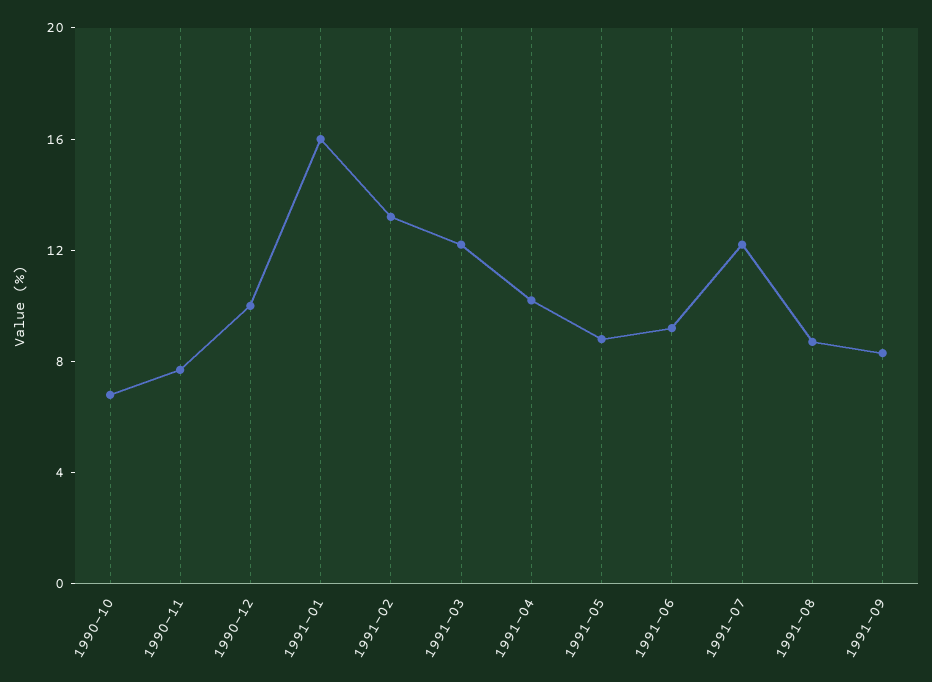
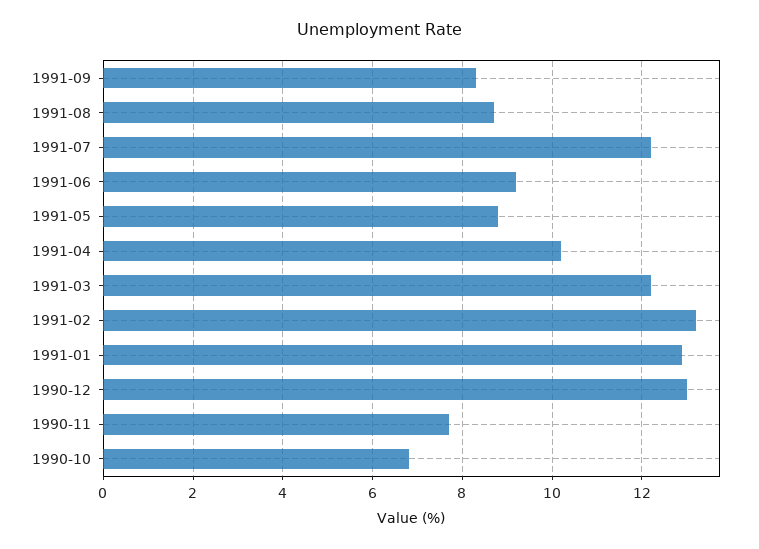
  {
    "1990-10": 7,
    "1990-11": 7.5,
-   "1990-12": 10,
+   "1990-12": 13,
-   "1991-01": 16,
+   "1991-01": 13,
    "1991-02": 13,
    "1991-03": 12,
    "1991-04": 10,
    "1991-05": 9,
    "1991-06": 9,
    "1991-07": 12,
    "1991-08": 8.5,
    "1991-09": 8.5
  }

